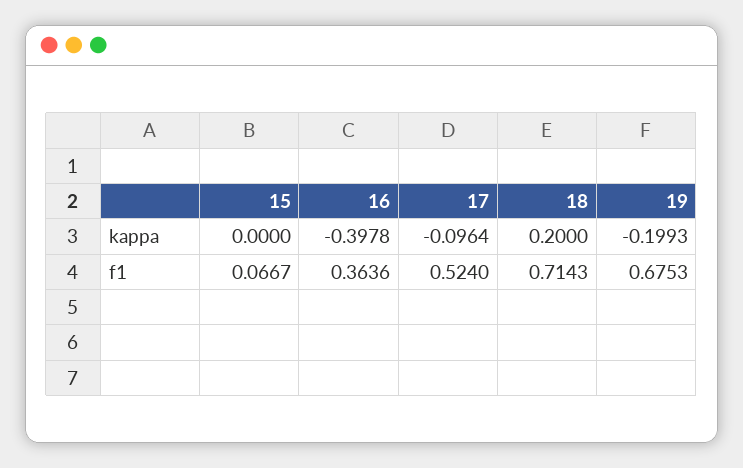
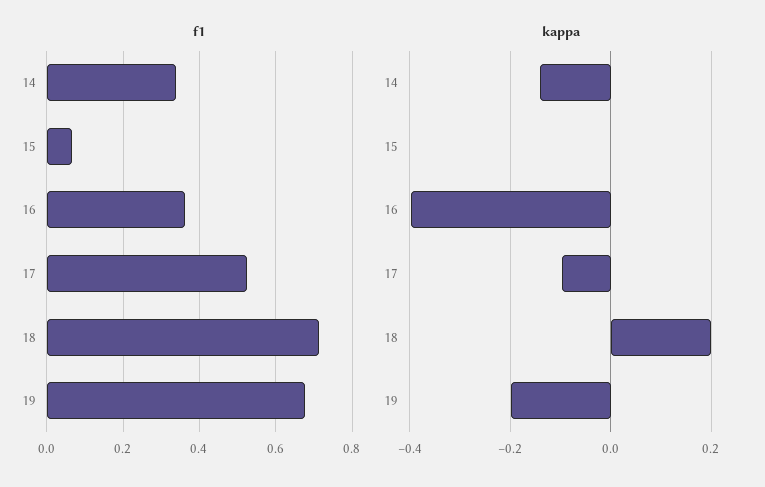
  {
    "kappa": {
      "15": 0,
      "16": -0.3978,
      "17": -0.0964,
      "18": 0.2,
-     "19": -0.1993
+     "19": -0.1993,
+     "14": -0.14
    },
    "f1": {
      "15": 0.0667,
      "16": 0.3636,
      "17": 0.524,
      "18": 0.7143,
-     "19": 0.6753
+     "19": 0.6753,
+     "14": 0.34
    }
  }

